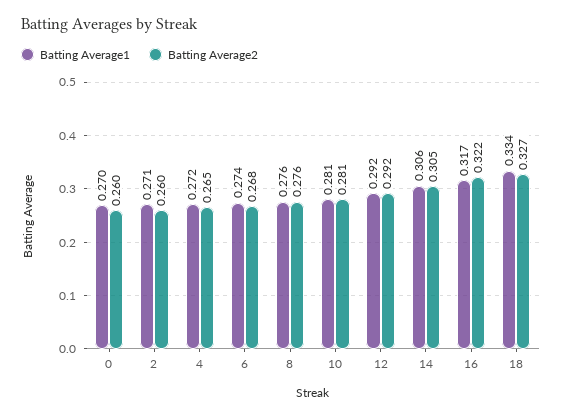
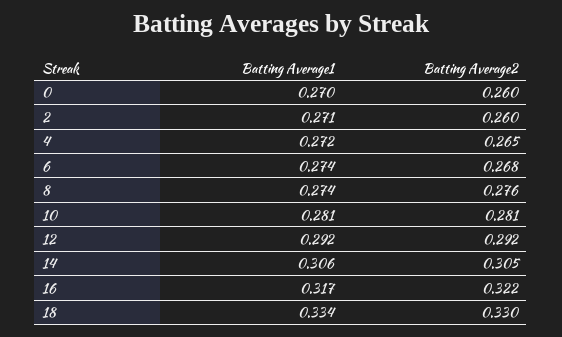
  {
    "Batting Average1": {
      "0": 0.27,
      "2": 0.271,
      "4": 0.272,
      "6": 0.274,
-     "8": 0.276,
+     "8": 0.274,
      "10": 0.281,
      "12": 0.292,
      "14": 0.306,
      "16": 0.317,
      "18": 0.334
    },
    "Batting Average2": {
      "0": 0.26,
      "2": 0.26,
      "4": 0.265,
      "6": 0.268,
      "8": 0.276,
      "10": 0.281,
      "12": 0.292,
      "14": 0.305,
      "16": 0.322,
-     "18": 0.327
+     "18": 0.33
    }
  }

